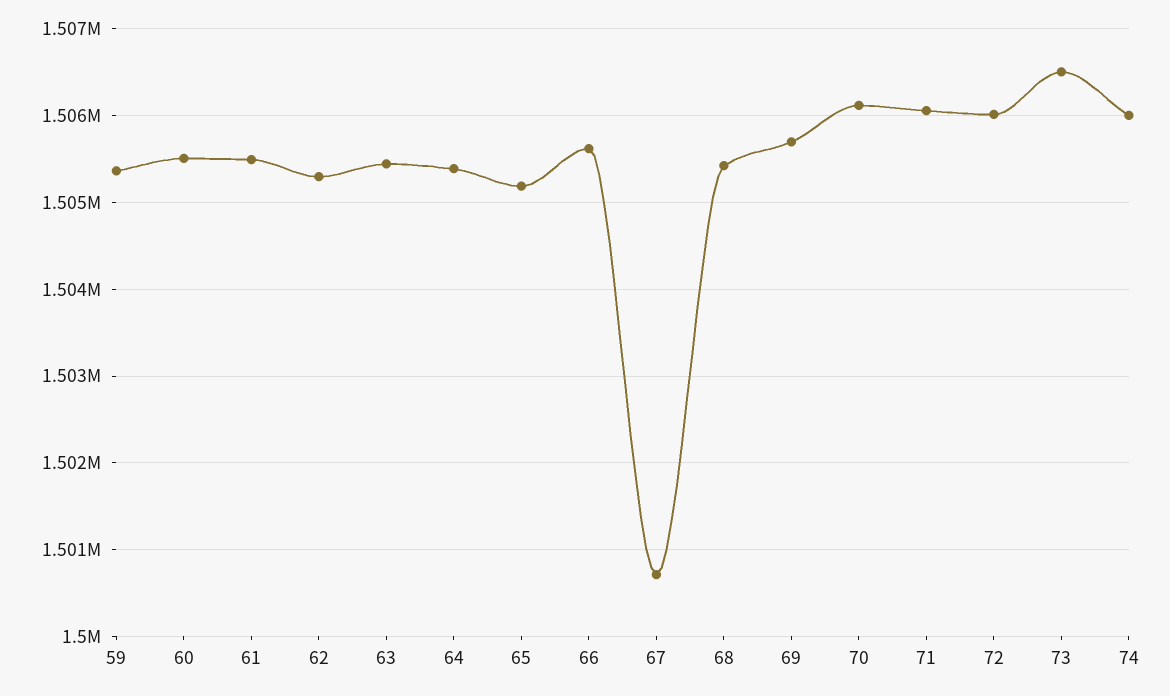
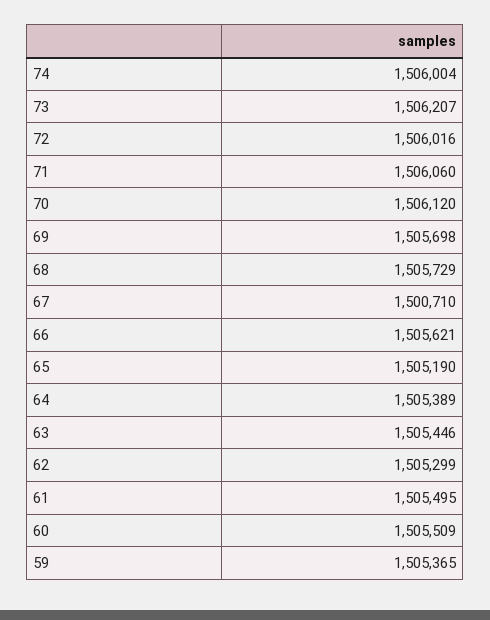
  {
    "59": 1505365,
    "60": 1505509,
    "61": 1505495,
    "62": 1505299,
    "63": 1505446,
    "64": 1505389,
    "65": 1505190,
    "66": 1505621,
    "67": 1500710,
-   "68": 1505400,
+   "68": 1505729,
    "69": 1505698,
    "70": 1506120,
    "71": 1506060,
    "72": 1506016,
-   "73": 1506500,
+   "73": 1506207,
    "74": 1506004
  }

